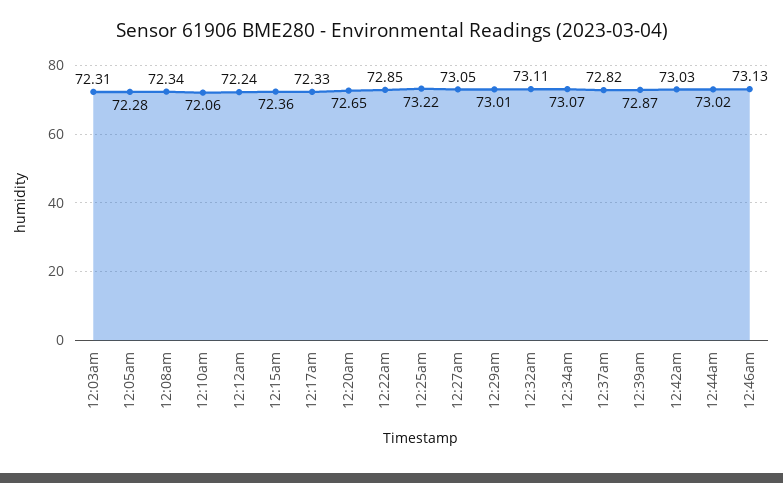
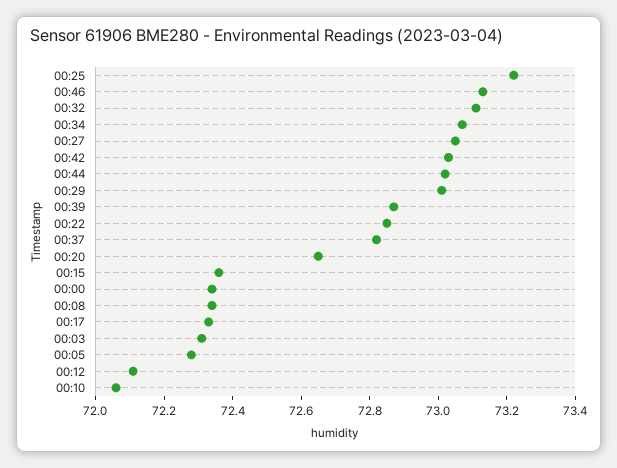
  {
    "12:03am": 72.31,
    "12:05am": 72.28,
    "12:08am": 72.34,
    "12:10am": 72.06,
-   "12:12am": 72.24,
+   "12:12am": 72.1,
    "12:15am": 72.36,
    "12:17am": 72.33,
    "12:20am": 72.65,
    "12:22am": 72.85,
    "12:25am": 73.22,
    "12:27am": 73.05,
    "12:29am": 73.01,
    "12:32am": 73.11,
    "12:34am": 73.07,
    "12:37am": 72.82,
    "12:39am": 72.87,
    "12:42am": 73.03,
    "12:44am": 73.02,
-   "12:46am": 73.13
+   "12:46am": 73.13,
+   "00:00": 72.35
  }

